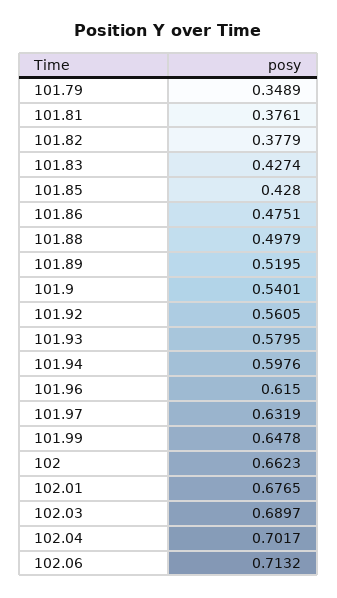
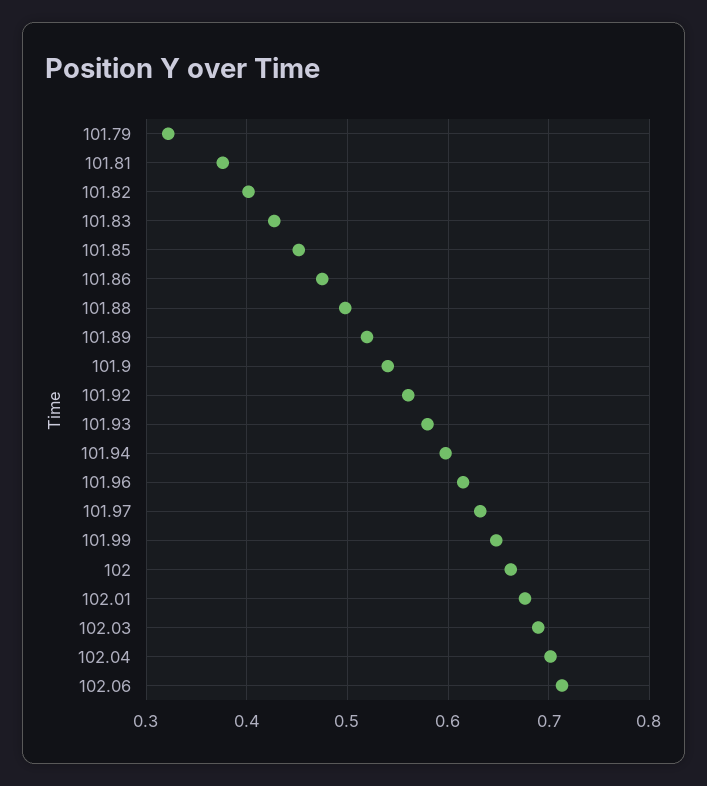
  {
-   "101.79": 0.3489,
+   "101.79": 0.32,
    "101.81": 0.3761,
-   "101.82": 0.3779,
+   "101.82": 0.4,
    "101.83": 0.4274,
-   "101.85": 0.428,
+   "101.85": 0.45,
    "101.86": 0.4751,
    "101.88": 0.4979,
    "101.89": 0.5195,
    "101.9": 0.5401,
    "101.92": 0.5605,
    "101.93": 0.5795,
    "101.94": 0.5976,
    "101.96": 0.615,
    "101.97": 0.6319,
    "101.99": 0.6478,
    "102": 0.6623,
    "102.01": 0.6765,
    "102.03": 0.6897,
    "102.04": 0.7017,
    "102.06": 0.7132
  }

